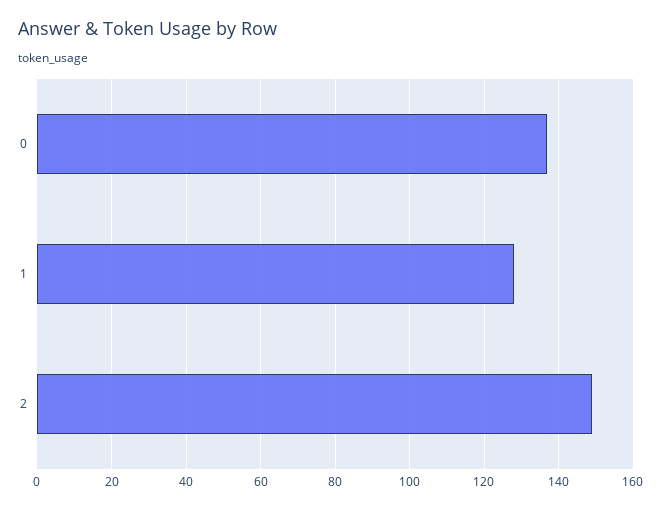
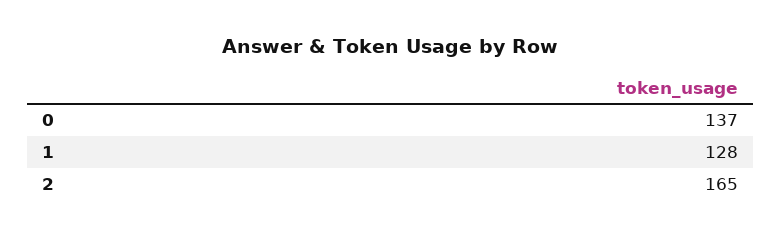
  {
    "0": 137,
    "1": 128,
-   "2": 150
+   "2": 165
  }

